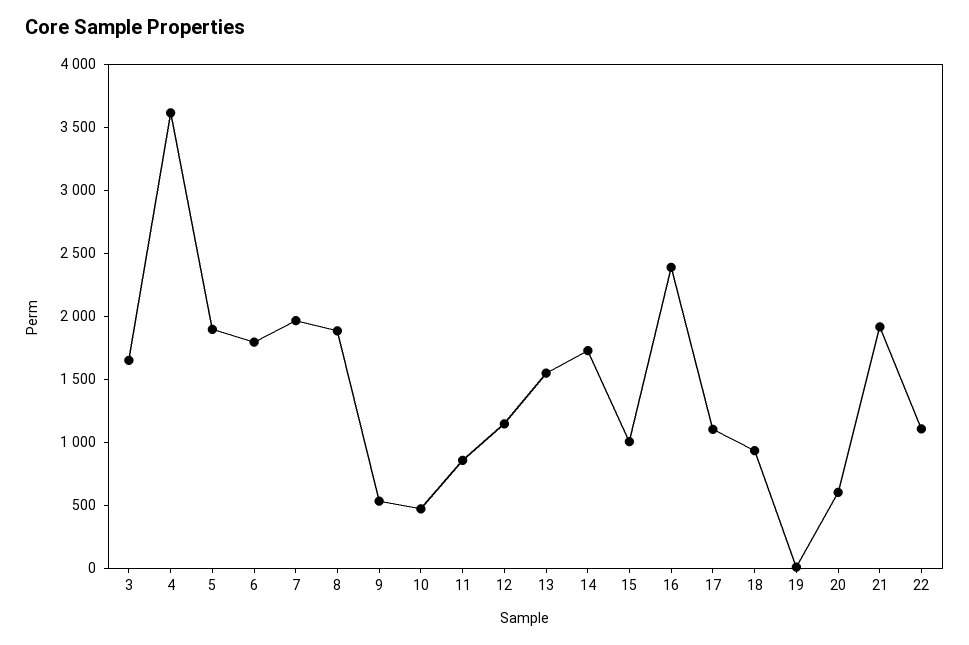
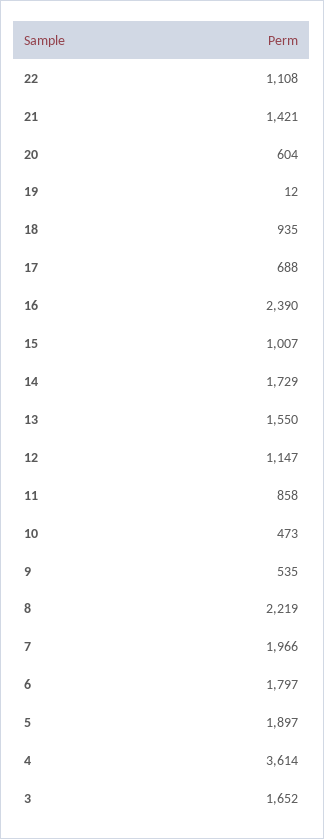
  {
    "3": 1652,
    "4": 3614,
    "5": 1897,
    "6": 1797,
    "7": 1966,
-   "8": 1900,
+   "8": 2219,
    "9": 535,
    "10": 473,
    "11": 858,
    "12": 1147,
    "13": 1550,
    "14": 1729,
    "15": 1007,
    "16": 2390,
-   "17": 1100,
+   "17": 688,
    "18": 935,
    "19": 12,
    "20": 604,
-   "21": 1900,
+   "21": 1421,
    "22": 1108
  }

